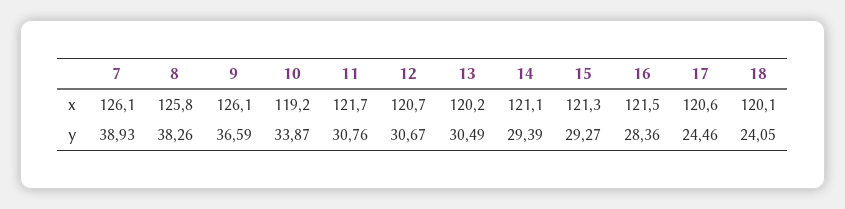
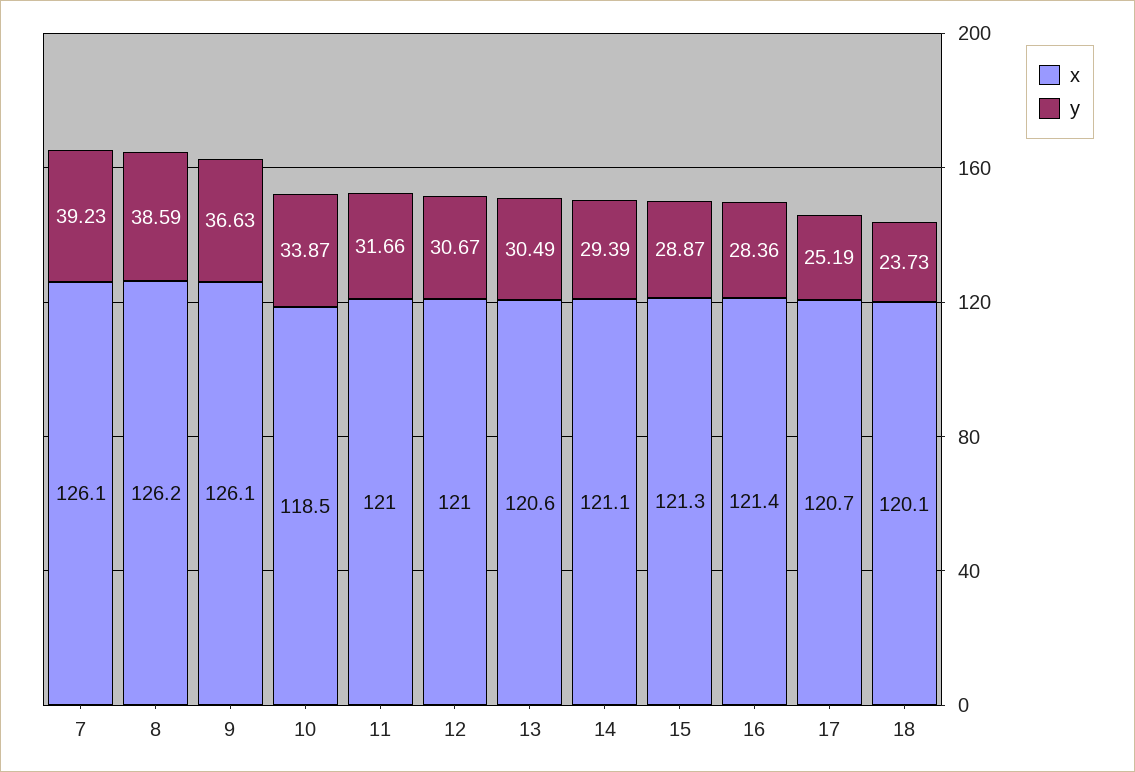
  {
    "x": {
      "7": 126.1,
-     "8": 125.8,
+     "8": 126.2,
      "9": 126.1,
-     "10": 119.2,
+     "10": 118.5,
-     "11": 121.7,
+     "11": 121,
-     "12": 120.7,
+     "12": 121,
-     "13": 120.2,
+     "13": 120.6,
      "14": 121.1,
      "15": 121.3,
-     "16": 121.5,
+     "16": 121.4,
-     "17": 120.6,
+     "17": 120.7,
      "18": 120.1
    },
    "y": {
-     "7": 38.93,
+     "7": 39.23,
-     "8": 38.26,
+     "8": 38.59,
-     "9": 36.59,
+     "9": 36.63,
      "10": 33.87,
-     "11": 30.76,
+     "11": 31.66,
      "12": 30.67,
      "13": 30.49,
      "14": 29.39,
-     "15": 29.27,
+     "15": 28.87,
      "16": 28.36,
-     "17": 24.46,
+     "17": 25.19,
-     "18": 24.05
+     "18": 23.73
    }
  }

